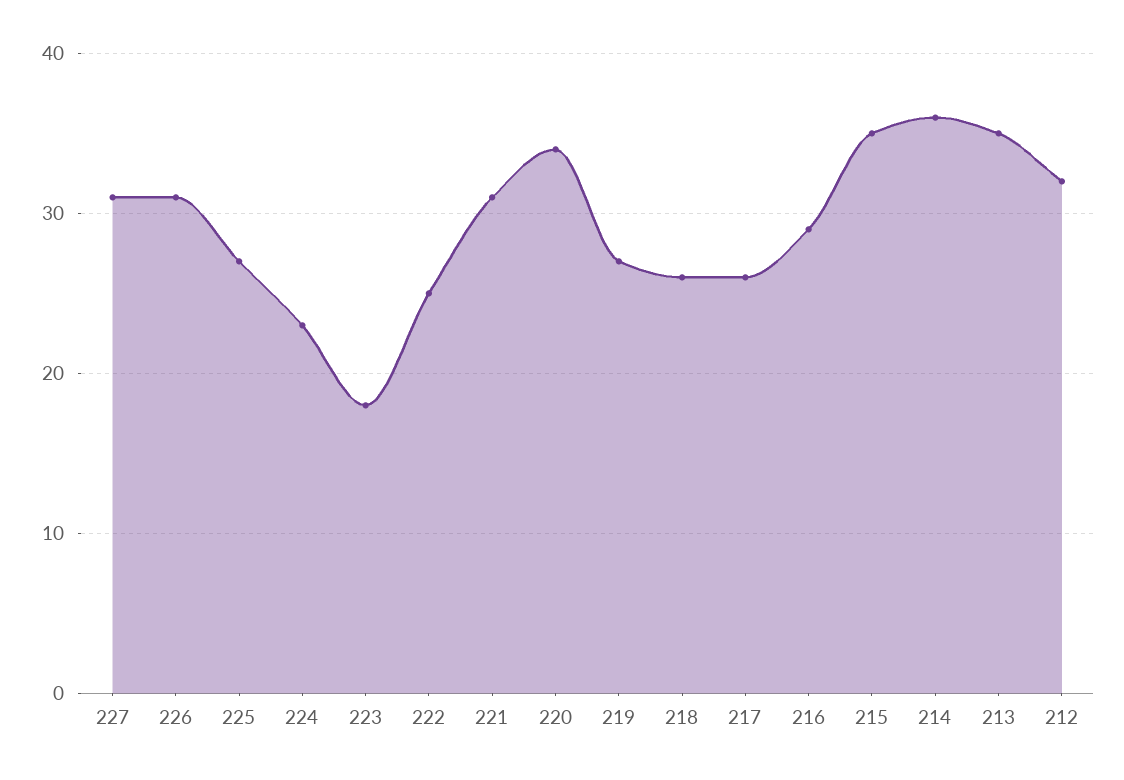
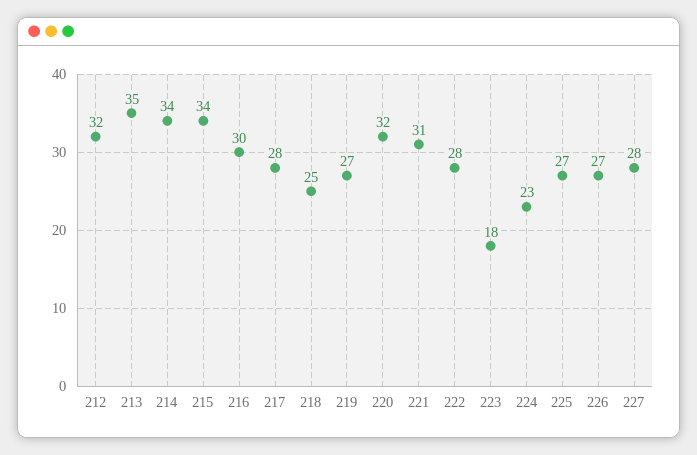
  {
-   "227": 31,
+   "227": 28,
-   "226": 31,
+   "226": 27,
    "225": 27,
    "224": 23,
    "223": 18,
-   "222": 25,
+   "222": 28,
    "221": 31,
-   "220": 34,
+   "220": 32,
    "219": 27,
-   "218": 26,
+   "218": 25,
-   "217": 26,
+   "217": 28,
-   "216": 29,
+   "216": 30,
-   "215": 35,
+   "215": 34,
-   "214": 36,
+   "214": 34,
    "213": 35,
    "212": 32
  }

